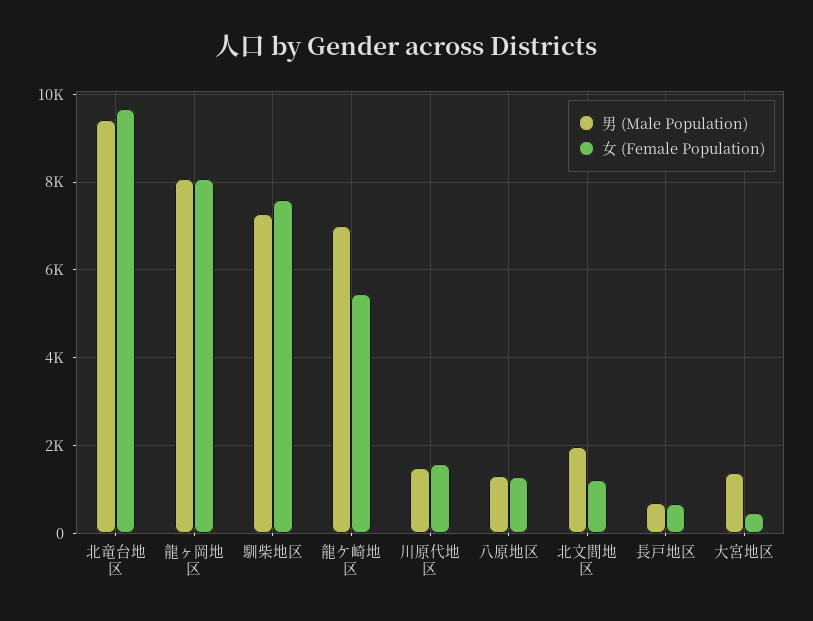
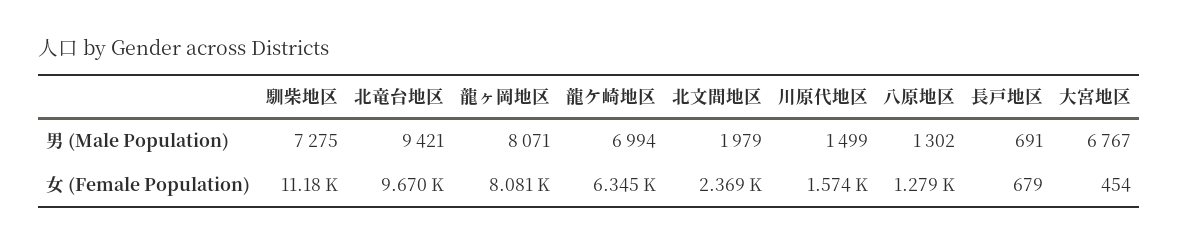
  {
    "男 (Male Population)": {
      "北竜台地区": 9421,
      "龍ヶ岡地区": 8071,
      "馴柴地区": 7275,
      "龍ケ崎地区": 6994,
      "川原代地区": 1499,
      "八原地区": 1302,
      "北文間地区": 1979,
      "長戸地区": 691,
-     "大宮地区": 1400
+     "大宮地区": 6767
    },
    "女 (Female Population)": {
      "北竜台地区": 9670,
      "龍ヶ岡地区": 8081,
-     "馴柴地区": 7600,
+     "馴柴地区": 11180,
-     "龍ケ崎地区": 5400,
+     "龍ケ崎地区": 6345,
      "川原代地区": 1574,
      "八原地区": 1279,
-     "北文間地区": 1200,
+     "北文間地区": 2369,
      "長戸地区": 679,
      "大宮地区": 454
    }
  }

